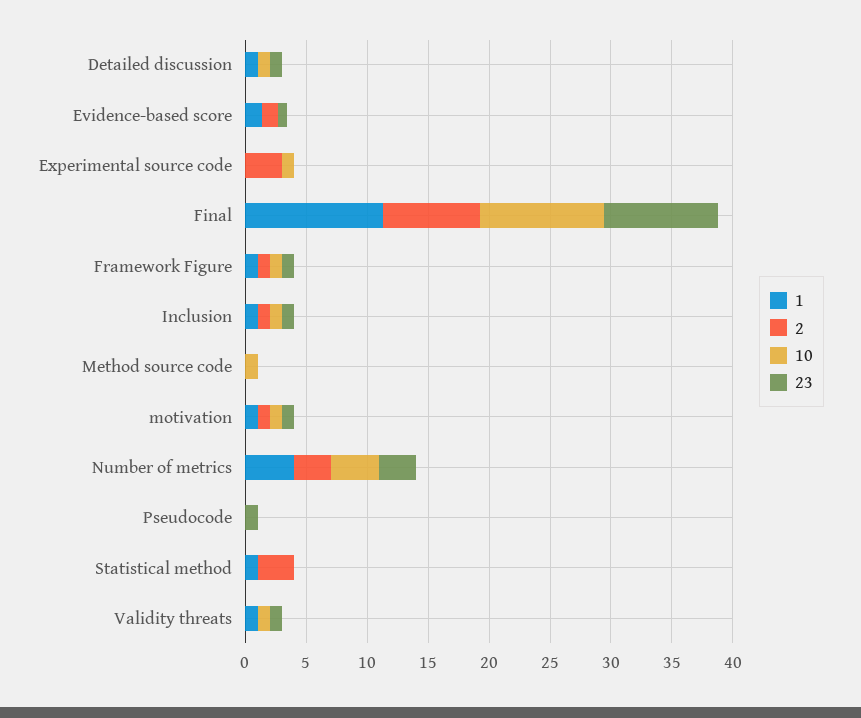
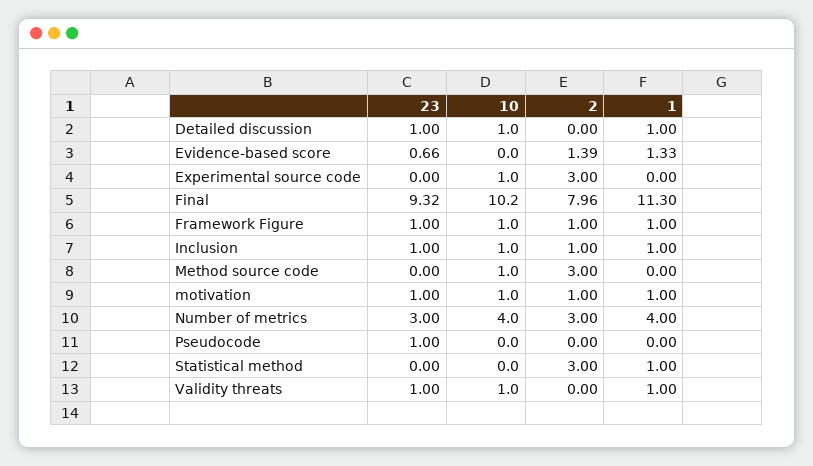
  {
    "1": {
      "Detailed discussion": 1,
      "Evidence-based score": 1.33,
      "Experimental source code": 0,
      "Final": 11.3,
      "Framework Figure": 1,
      "Inclusion": 1,
      "Method source code": 0,
      "motivation": 1,
      "Number of metrics": 4,
      "Pseudocode": 0,
      "Statistical method": 1,
      "Validity threats": 1
    },
    "2": {
      "Detailed discussion": 0,
      "Evidence-based score": 1.39,
      "Experimental source code": 3,
      "Final": 7.96,
      "Framework Figure": 1,
      "Inclusion": 1,
-     "Method source code": 0,
+     "Method source code": 3,
      "motivation": 1,
      "Number of metrics": 3,
      "Pseudocode": 0,
      "Statistical method": 3,
      "Validity threats": 0
    },
    "10": {
      "Detailed discussion": 1,
      "Evidence-based score": 0,
      "Experimental source code": 1,
      "Final": 10.2,
      "Framework Figure": 1,
      "Inclusion": 1,
      "Method source code": 1,
      "motivation": 1,
      "Number of metrics": 4,
      "Pseudocode": 0,
      "Statistical method": 0,
      "Validity threats": 1
    },
    "23": {
      "Detailed discussion": 1,
      "Evidence-based score": 0.66,
      "Experimental source code": 0,
      "Final": 9.32,
      "Framework Figure": 1,
      "Inclusion": 1,
      "Method source code": 0,
      "motivation": 1,
      "Number of metrics": 3,
      "Pseudocode": 1,
      "Statistical method": 0,
      "Validity threats": 1
    }
  }

